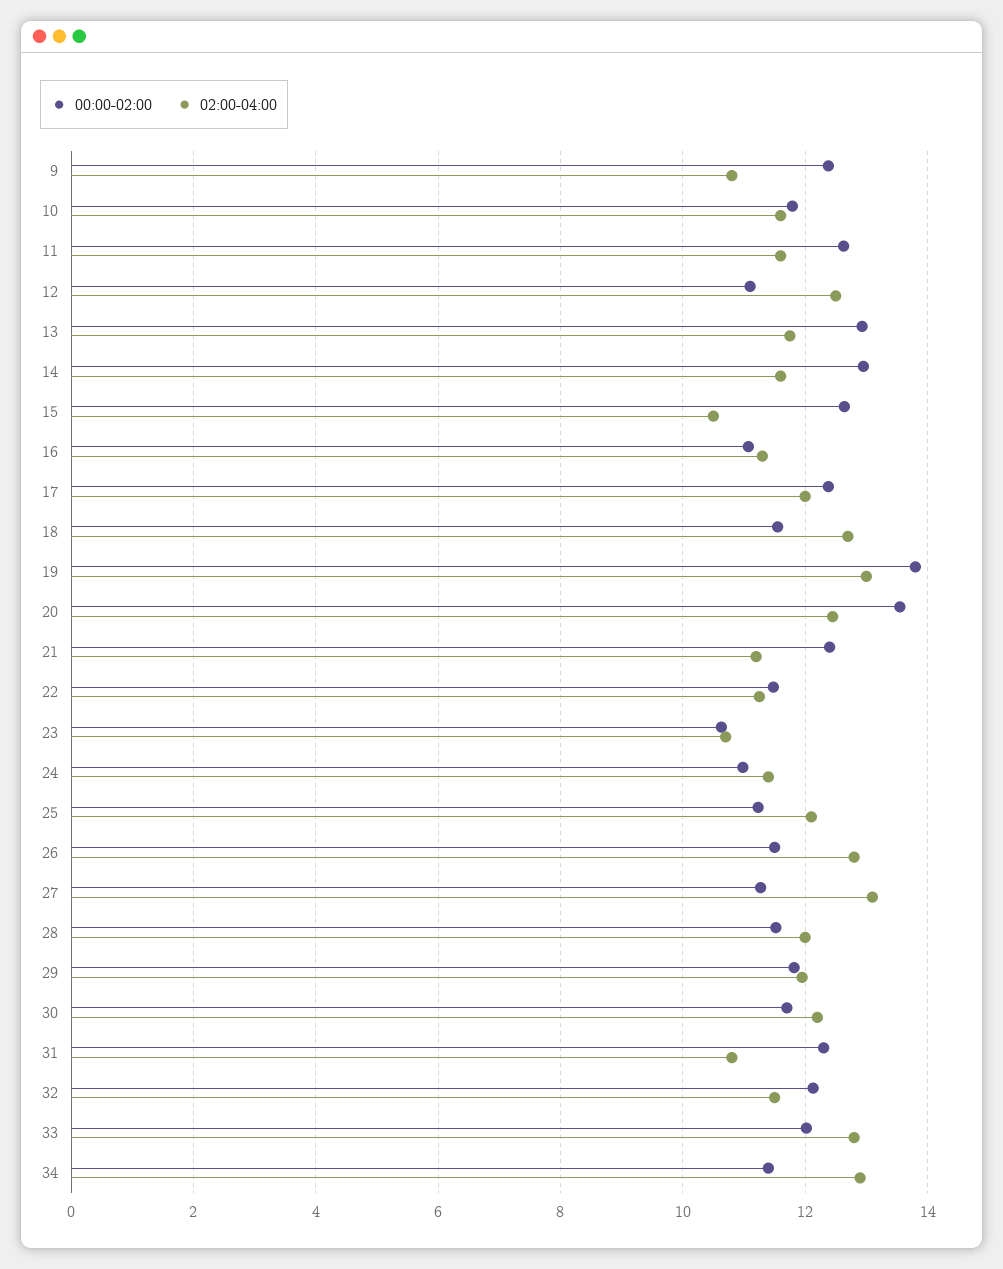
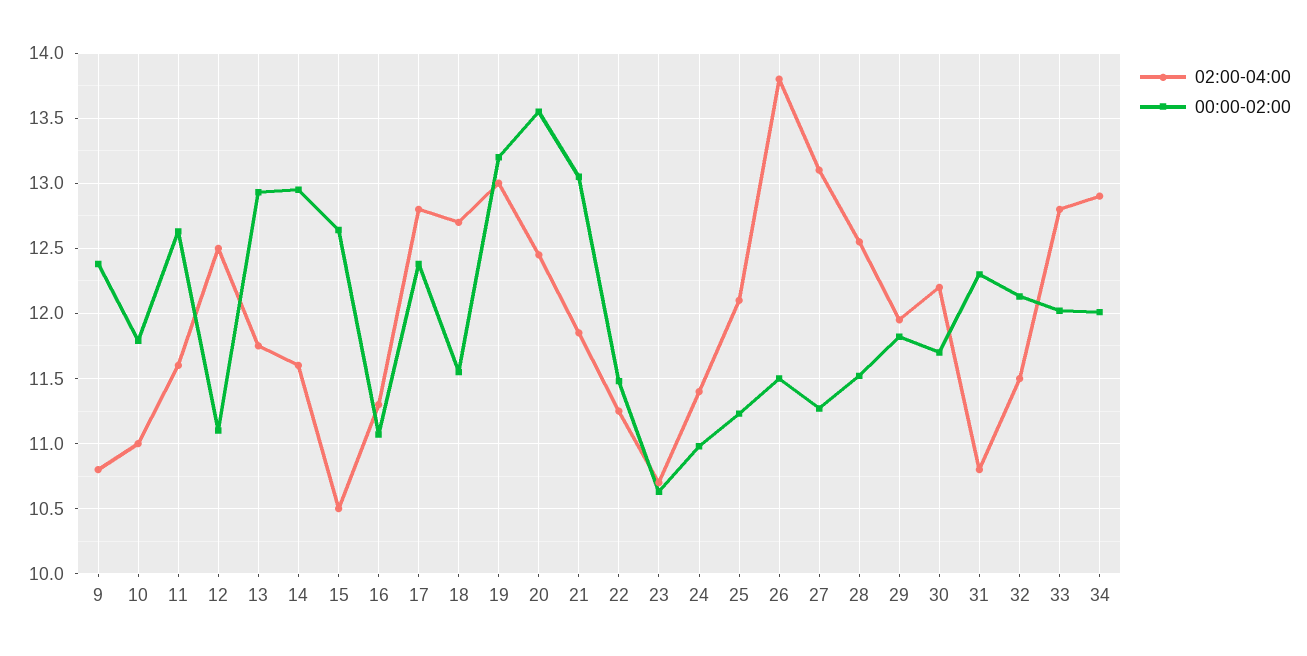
  {
    "00:00-02:00": {
      "9": 12.4,
      "10": 11.8,
      "11": 12.65,
      "12": 11.1,
      "13": 12.95,
      "14": 12.95,
      "15": 12.65,
      "16": 11.05,
      "17": 12.4,
      "18": 11.55,
-     "19": 13.8,
+     "19": 13.2,
      "20": 13.55,
-     "21": 12.4,
+     "21": 13.05,
      "22": 11.5,
      "23": 10.65,
      "24": 11,
      "25": 11.25,
      "26": 11.5,
      "27": 11.25,
      "28": 11.5,
      "29": 11.8,
      "30": 11.7,
      "31": 12.3,
      "32": 12.15,
      "33": 12,
-     "34": 11.4
+     "34": 12
    },
    "02:00-04:00": {
      "9": 10.8,
-     "10": 11.6,
+     "10": 11,
      "11": 11.6,
      "12": 12.5,
      "13": 11.75,
      "14": 11.6,
      "15": 10.5,
      "16": 11.3,
-     "17": 12,
+     "17": 12.8,
      "18": 12.7,
      "19": 13,
      "20": 12.45,
-     "21": 11.2,
+     "21": 11.85,
      "22": 11.25,
      "23": 10.7,
      "24": 11.4,
      "25": 12.1,
-     "26": 12.8,
+     "26": 13.8,
      "27": 13.1,
-     "28": 12,
+     "28": 12.55,
      "29": 11.95,
      "30": 12.2,
      "31": 10.8,
      "32": 11.5,
      "33": 12.8,
      "34": 12.9
    }
  }

